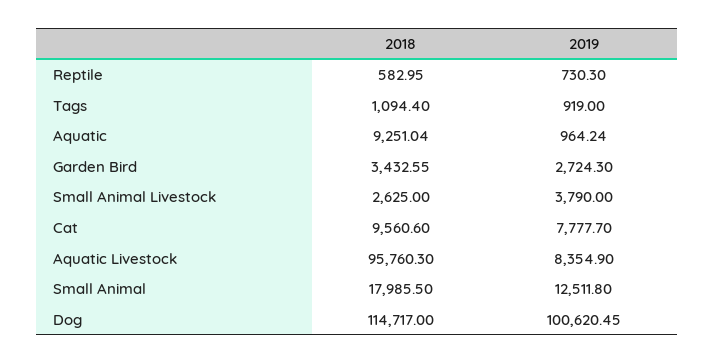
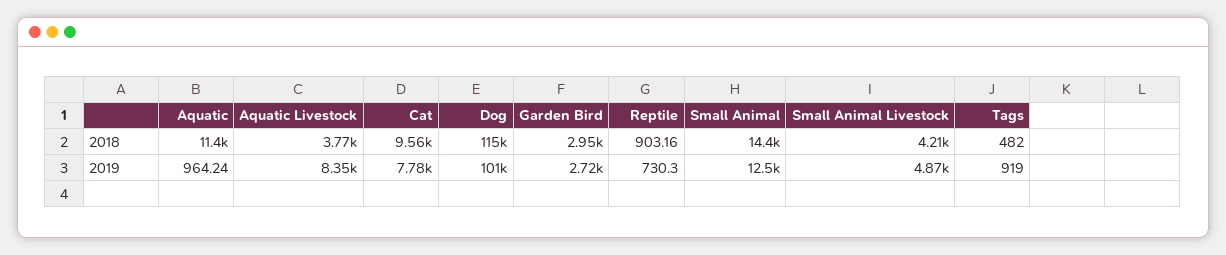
  {
    "2018": {
-     "Reptile": 582.95,
+     "Reptile": 903.16,
-     "Tags": 1094.4,
+     "Tags": 482,
-     "Aquatic": 9251.04,
+     "Aquatic": 11400,
-     "Garden Bird": 3432.55,
+     "Garden Bird": 2950,
-     "Small Animal Livestock": 2625,
+     "Small Animal Livestock": 4210,
      "Cat": 9560.6,
-     "Aquatic Livestock": 95760.3,
+     "Aquatic Livestock": 3770,
-     "Small Animal": 17985.5,
+     "Small Animal": 14400,
      "Dog": 114717
    },
    "2019": {
      "Reptile": 730.3,
      "Tags": 919,
      "Aquatic": 964.24,
      "Garden Bird": 2724.3,
-     "Small Animal Livestock": 3790,
+     "Small Animal Livestock": 4870,
      "Cat": 7777.7,
      "Aquatic Livestock": 8354.9,
      "Small Animal": 12511.8,
      "Dog": 100620.45
    }
  }

